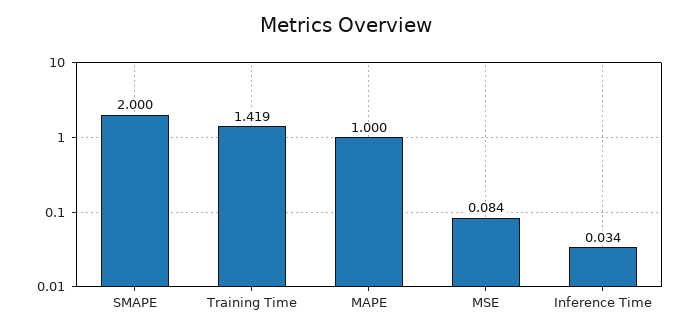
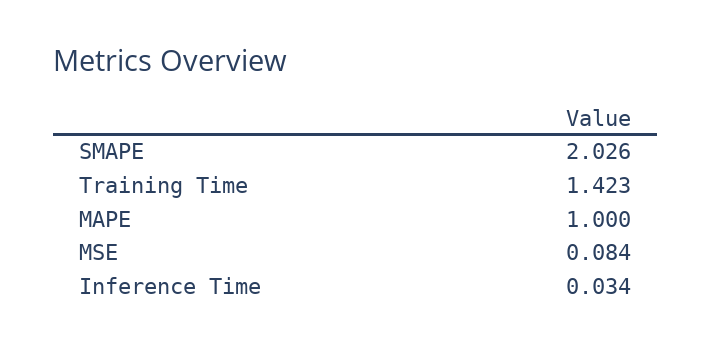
  {
-   "SMAPE": 2,
+   "SMAPE": 2.026,
-   "Training Time": 1.419,
+   "Training Time": 1.423,
    "MAPE": 1,
    "MSE": 0.084,
    "Inference Time": 0.034
  }

